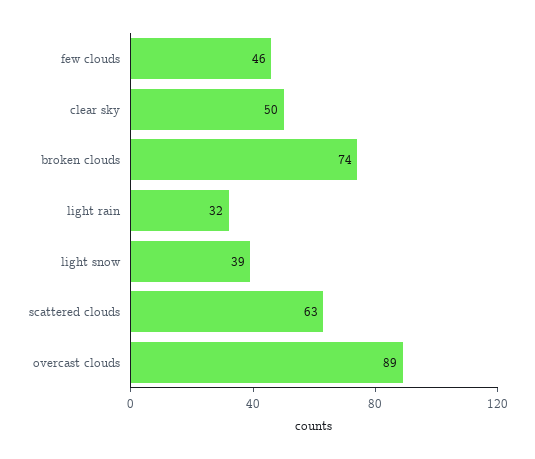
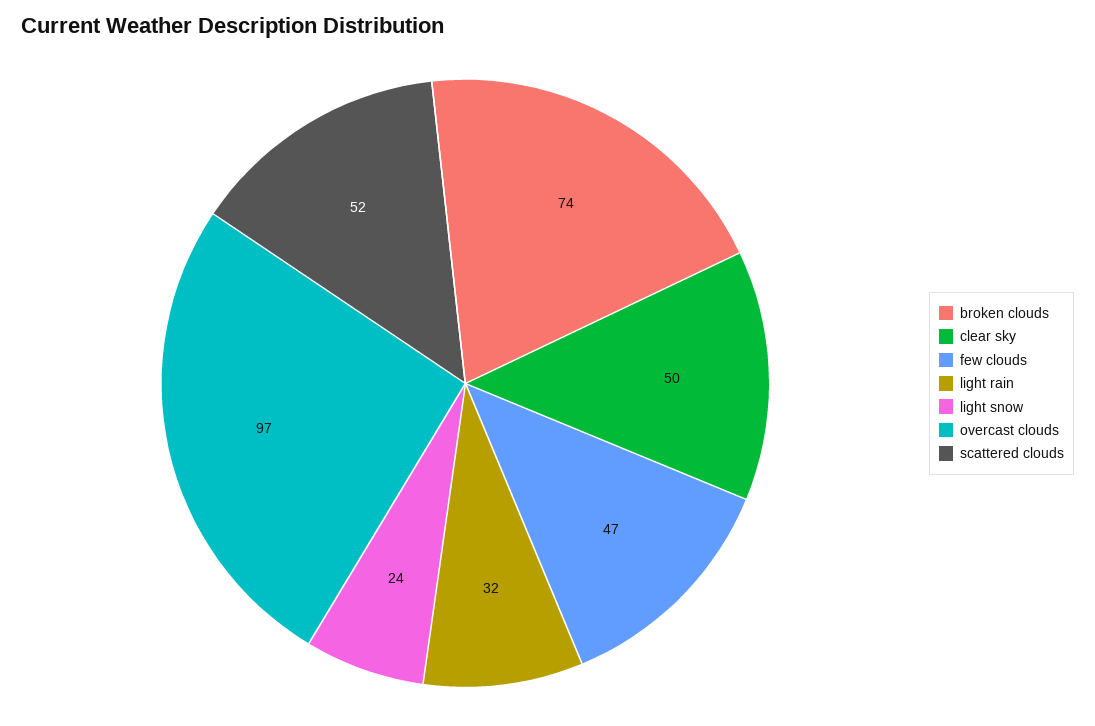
  {
-   "few clouds": 46,
+   "few clouds": 47,
    "clear sky": 50,
    "broken clouds": 74,
    "light rain": 32,
-   "light snow": 39,
+   "light snow": 24,
-   "scattered clouds": 63,
+   "scattered clouds": 52,
-   "overcast clouds": 89
+   "overcast clouds": 97
  }

